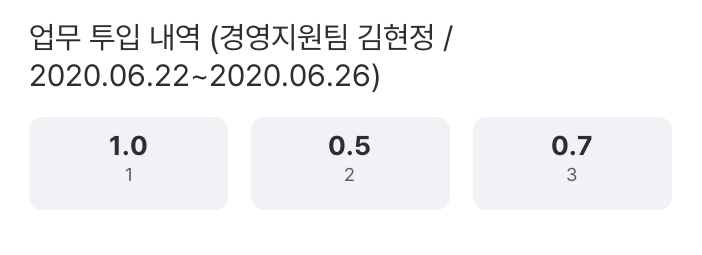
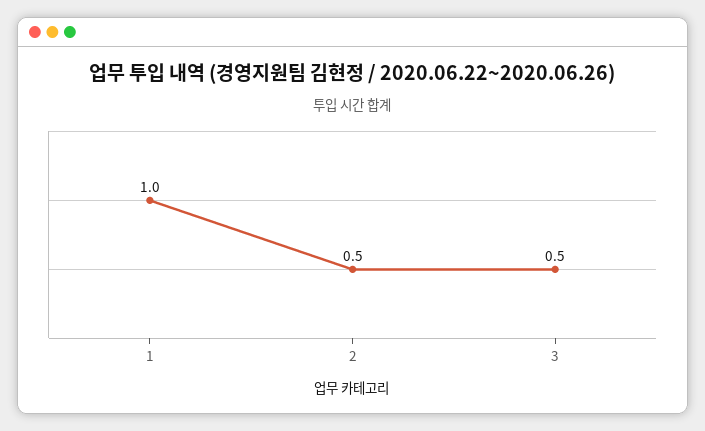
  {
    "1": 1,
    "2": 0.5,
-   "3": 0.7
+   "3": 0.5
  }

